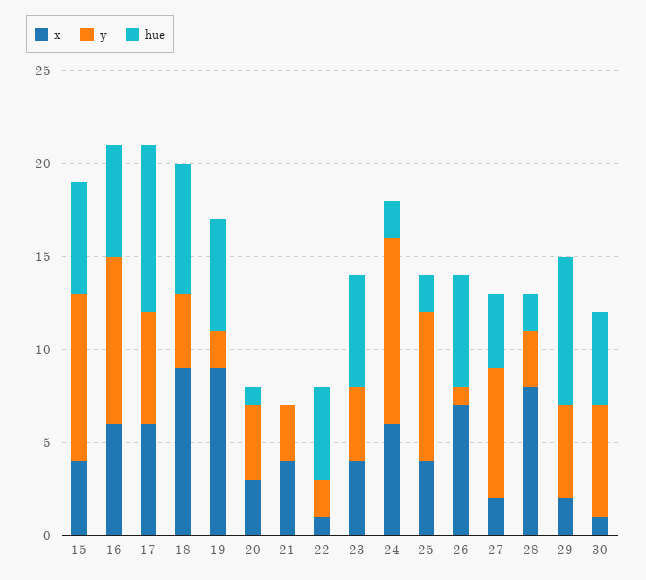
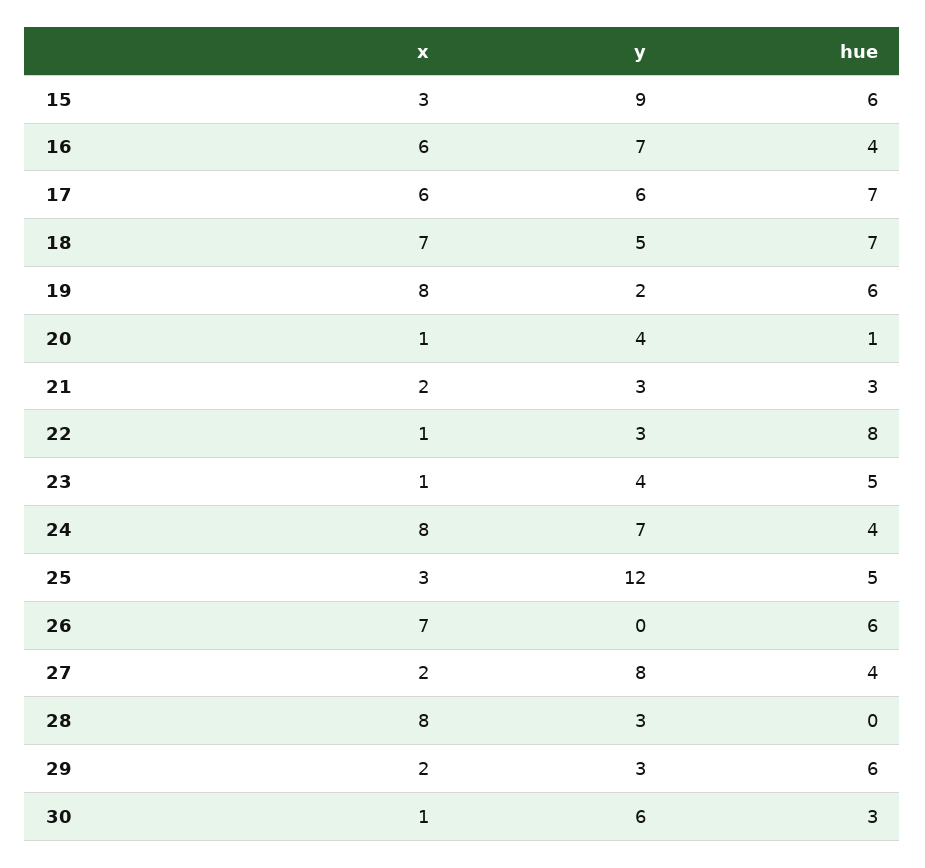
  {
    "x": {
-     "15": 4,
+     "15": 3,
      "16": 6,
      "17": 6,
-     "18": 9,
+     "18": 7,
-     "19": 9,
+     "19": 8,
-     "20": 3,
+     "20": 1,
-     "21": 4,
+     "21": 2,
      "22": 1,
-     "23": 4,
+     "23": 1,
-     "24": 6,
+     "24": 8,
-     "25": 4,
+     "25": 3,
      "26": 7,
      "27": 2,
      "28": 8,
      "29": 2,
      "30": 1
    },
    "y": {
      "15": 9,
-     "16": 9,
+     "16": 7,
      "17": 6,
-     "18": 4,
+     "18": 5,
      "19": 2,
      "20": 4,
      "21": 3,
-     "22": 2,
+     "22": 3,
      "23": 4,
-     "24": 10,
+     "24": 7,
-     "25": 8,
+     "25": 12,
-     "26": 1,
+     "26": 0,
-     "27": 7,
+     "27": 8,
      "28": 3,
-     "29": 5,
+     "29": 3,
      "30": 6
    },
    "hue": {
      "15": 6,
-     "16": 6,
+     "16": 4,
-     "17": 9,
+     "17": 7,
      "18": 7,
      "19": 6,
      "20": 1,
-     "21": 0,
+     "21": 3,
-     "22": 5,
+     "22": 8,
-     "23": 6,
+     "23": 5,
-     "24": 2,
+     "24": 4,
-     "25": 2,
+     "25": 5,
      "26": 6,
      "27": 4,
-     "28": 2,
+     "28": 0,
-     "29": 8,
+     "29": 6,
-     "30": 5
+     "30": 3
    }
  }

